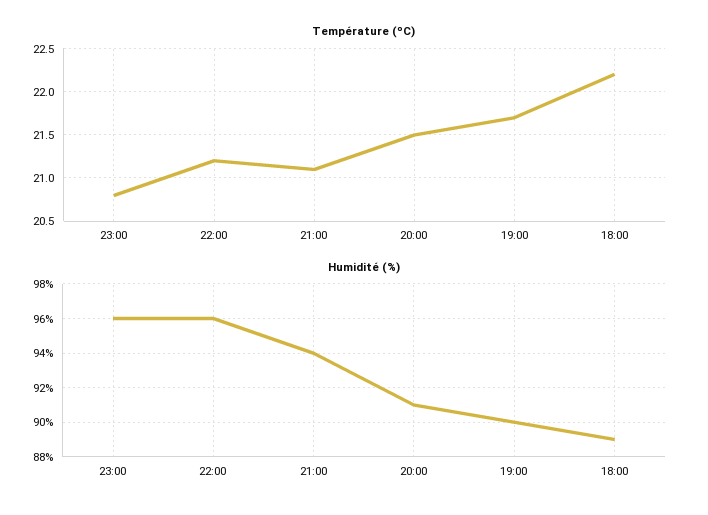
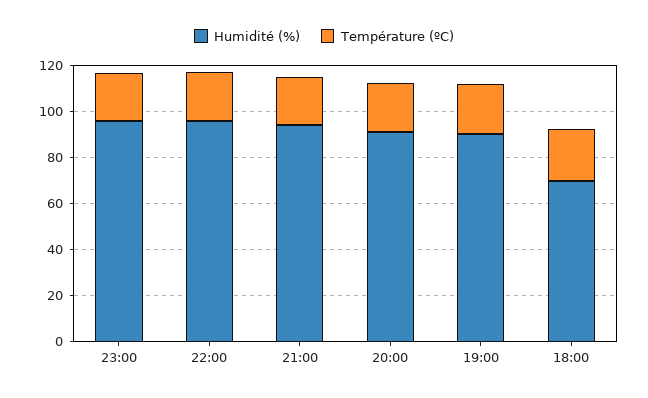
  {
    "Température (ºC)": {
      "23:00": 20.8,
      "22:00": 21.2,
      "21:00": 21.1,
      "20:00": 21.5,
      "19:00": 21.7,
      "18:00": 22.2
    },
    "Humidité (%)": {
      "23:00": 96,
      "22:00": 96,
      "21:00": 94,
      "20:00": 91,
      "19:00": 90,
-     "18:00": 89
+     "18:00": 70
    }
  }

